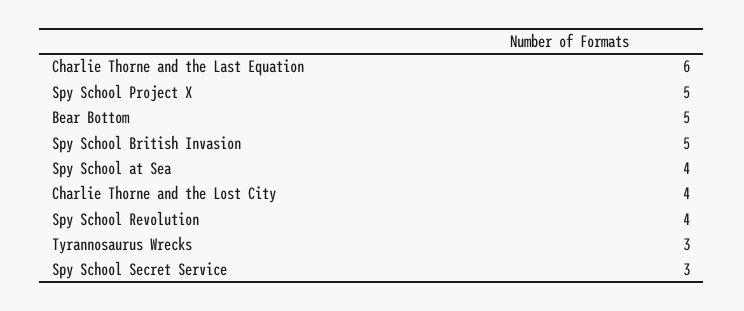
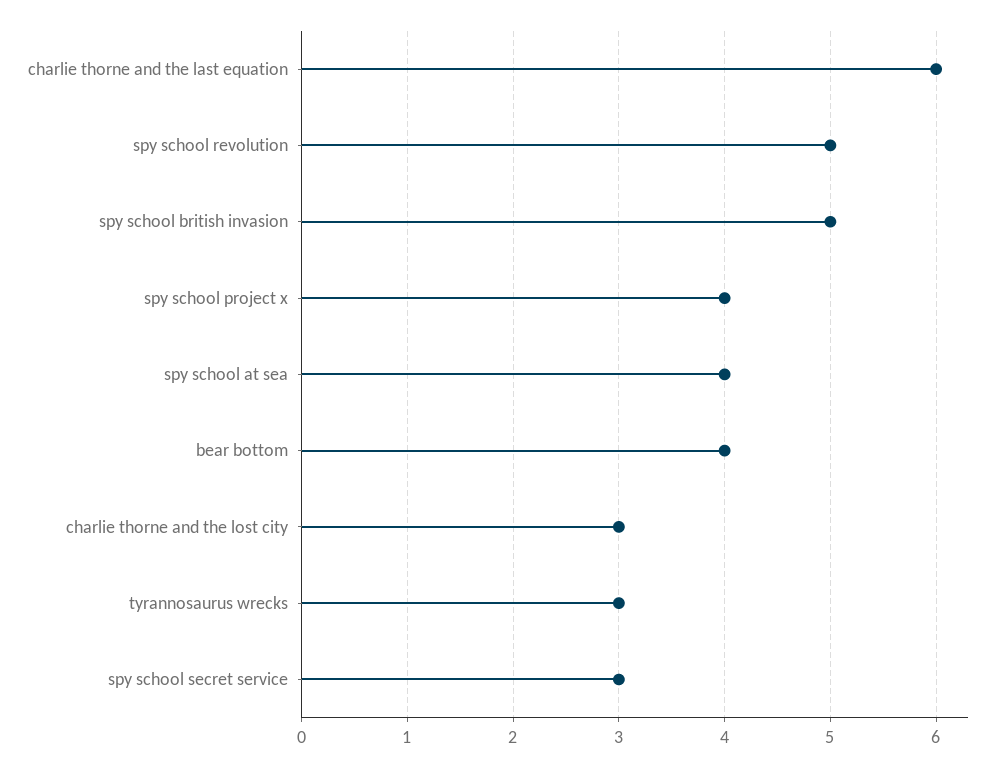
  {
    "Charlie Thorne and the Last Equation": 6,
-   "Spy School Project X": 5,
+   "Spy School Project X": 4,
-   "Bear Bottom": 5,
+   "Bear Bottom": 4,
    "Spy School British Invasion": 5,
    "Spy School at Sea": 4,
-   "Charlie Thorne and the Lost City": 4,
+   "Charlie Thorne and the Lost City": 3,
-   "Spy School Revolution": 4,
+   "Spy School Revolution": 5,
    "Tyrannosaurus Wrecks": 3,
    "Spy School Secret Service": 3
  }

